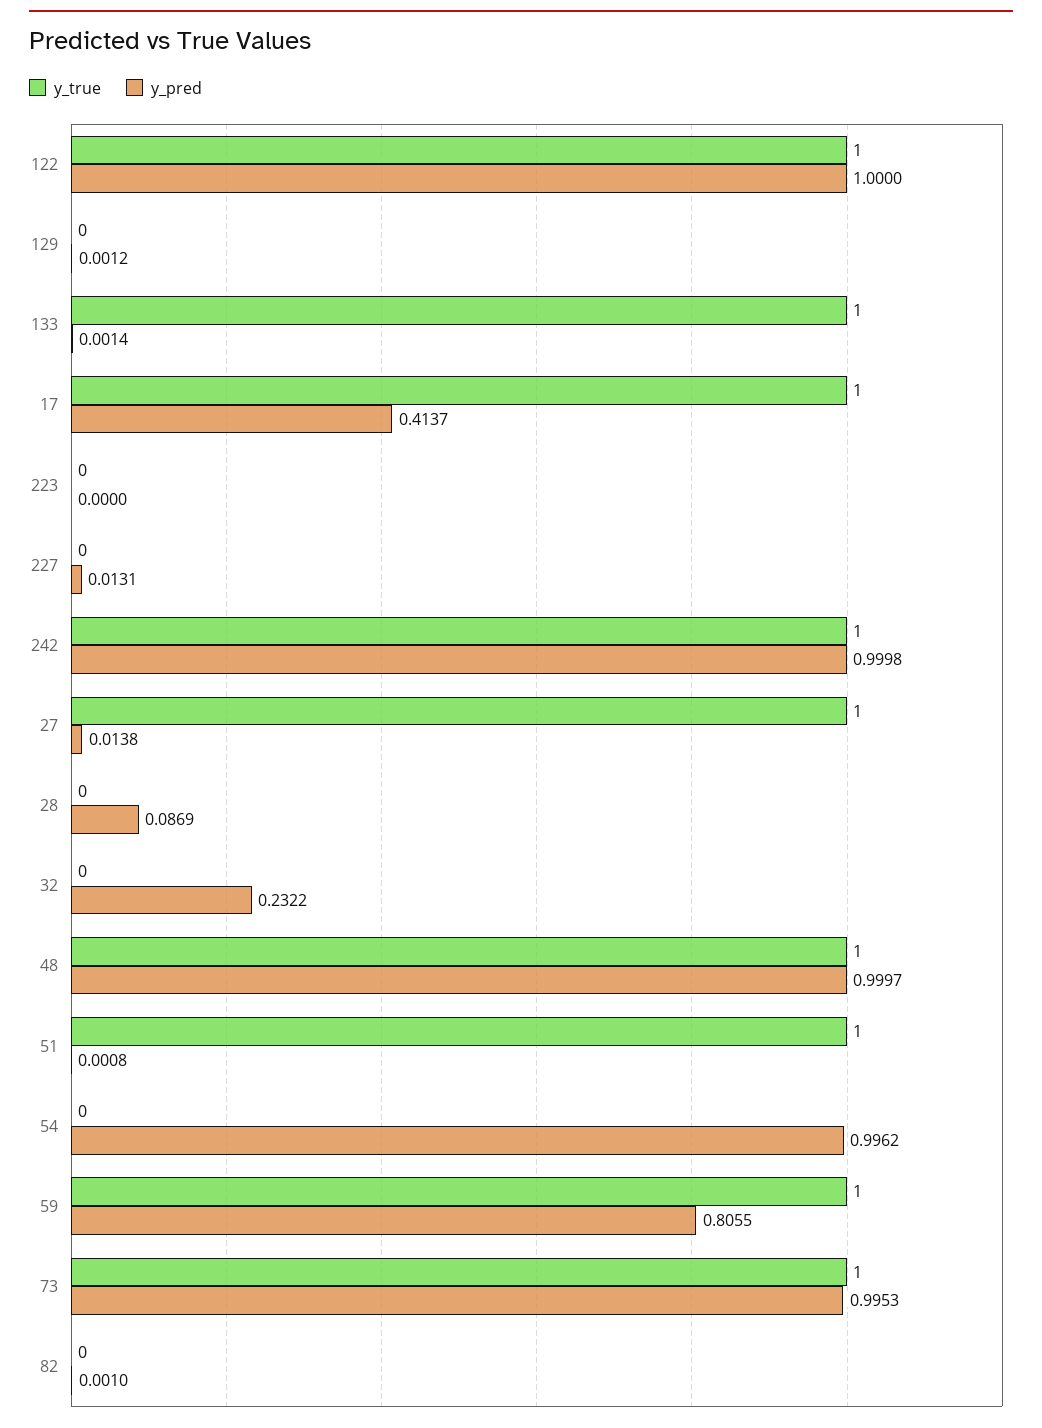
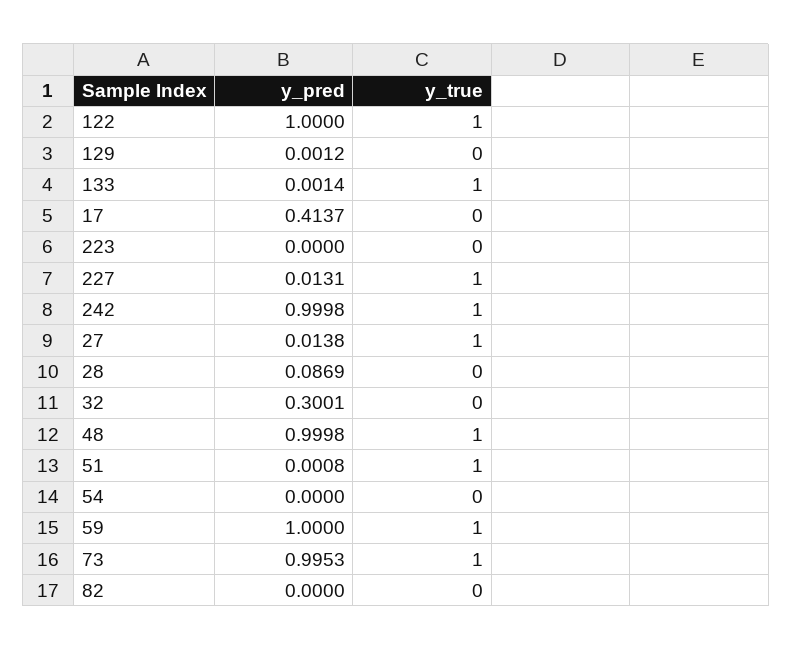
  {
    "y_true": {
      "122": 1,
      "129": 0,
      "133": 1,
-     "17": 1,
+     "17": 0,
      "223": 0,
-     "227": 0,
+     "227": 1,
      "242": 1,
      "27": 1,
      "28": 0,
      "32": 0,
      "48": 1,
      "51": 1,
      "54": 0,
      "59": 1,
      "73": 1,
      "82": 0
    },
    "y_pred": {
      "122": 1,
      "129": 0.0012,
      "133": 0.0014,
      "17": 0.4137,
      "223": 0,
      "227": 0.0131,
      "242": 0.9998,
      "27": 0.0138,
      "28": 0.0869,
-     "32": 0.2322,
+     "32": 0.3001,
-     "48": 0.9997,
+     "48": 0.9998,
      "51": 0.0008,
-     "54": 0.9962,
+     "54": 0,
-     "59": 0.8055,
+     "59": 1,
      "73": 0.9953,
-     "82": 0.001
+     "82": 0
    }
  }

